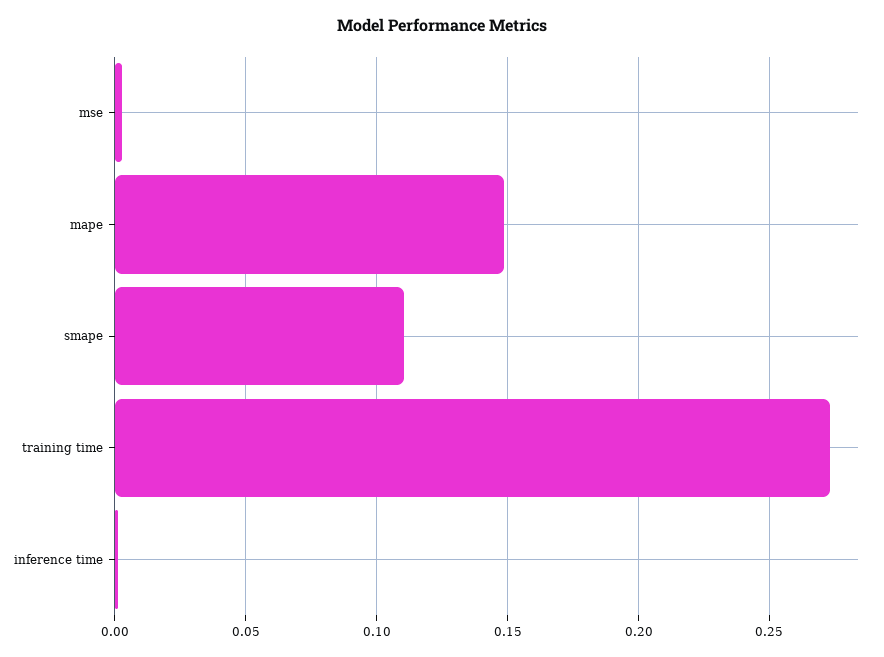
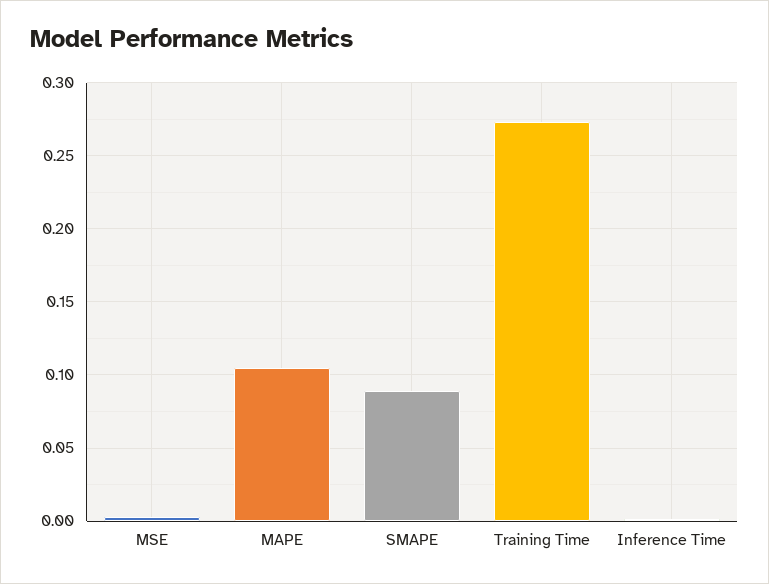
  {
    "mse": 0.005,
-   "mape": 0.15,
+   "mape": 0.105,
-   "smape": 0.11,
+   "smape": 0.09,
    "training time": 0.275,
    "inference time": 0
  }

